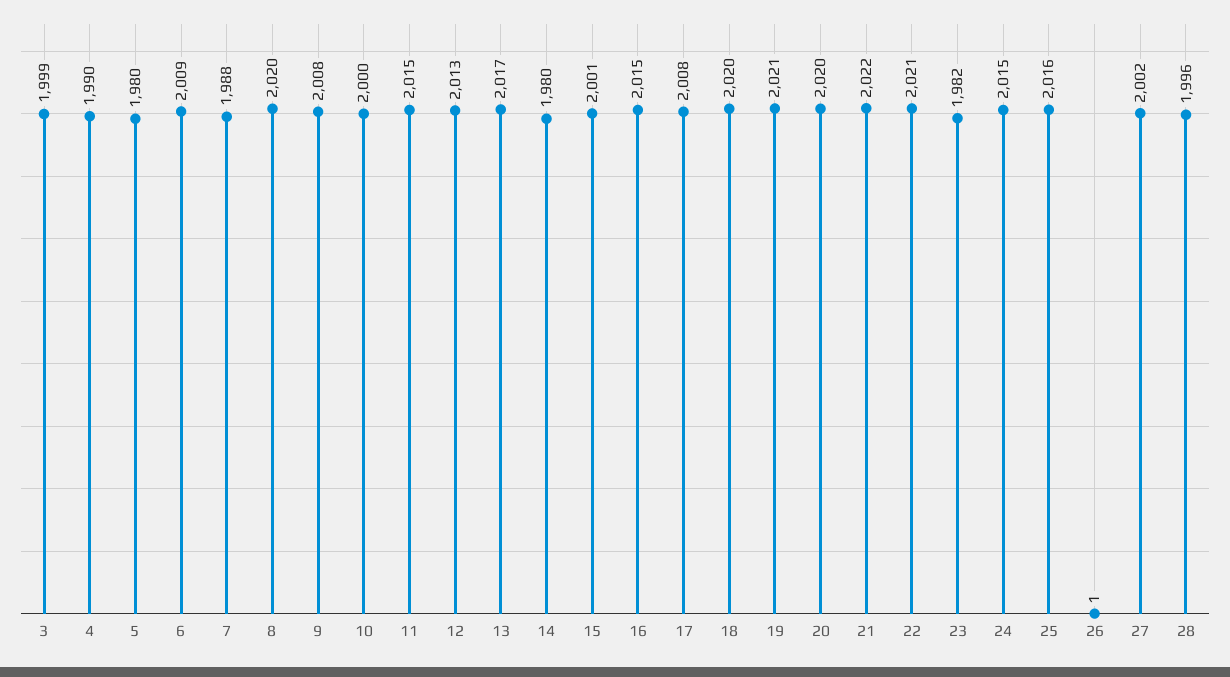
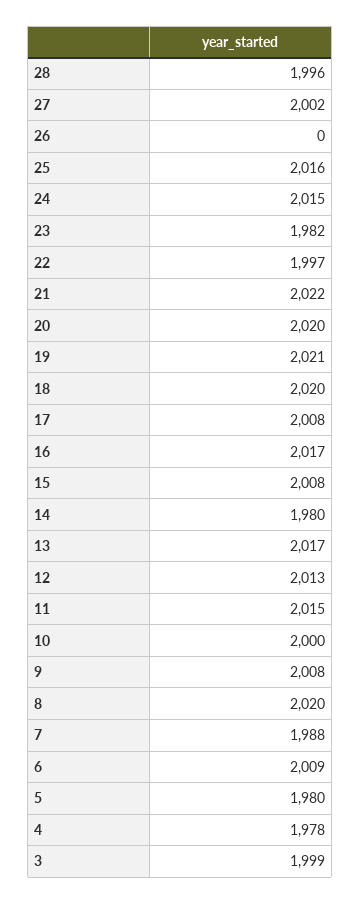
  {
    "3": 1999,
-   "4": 1990,
+   "4": 1978,
    "5": 1980,
    "6": 2009,
    "7": 1988,
    "8": 2020,
    "9": 2008,
    "10": 2000,
    "11": 2015,
    "12": 2013,
    "13": 2017,
    "14": 1980,
-   "15": 2001,
+   "15": 2008,
-   "16": 2015,
+   "16": 2017,
    "17": 2008,
    "18": 2020,
    "19": 2021,
    "20": 2020,
    "21": 2022,
-   "22": 2021,
+   "22": 1997,
    "23": 1982,
    "24": 2015,
    "25": 2016,
-   "26": 1,
+   "26": 0,
    "27": 2002,
    "28": 1996
  }

